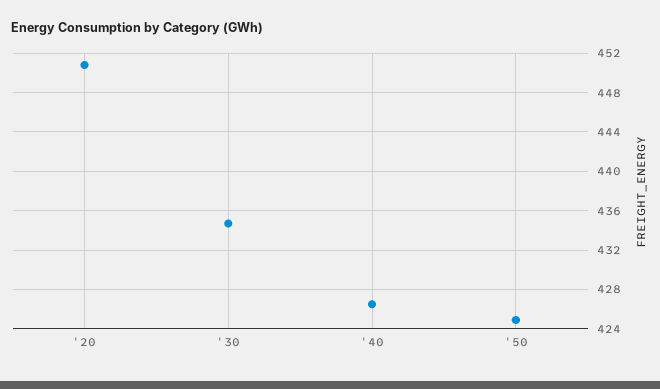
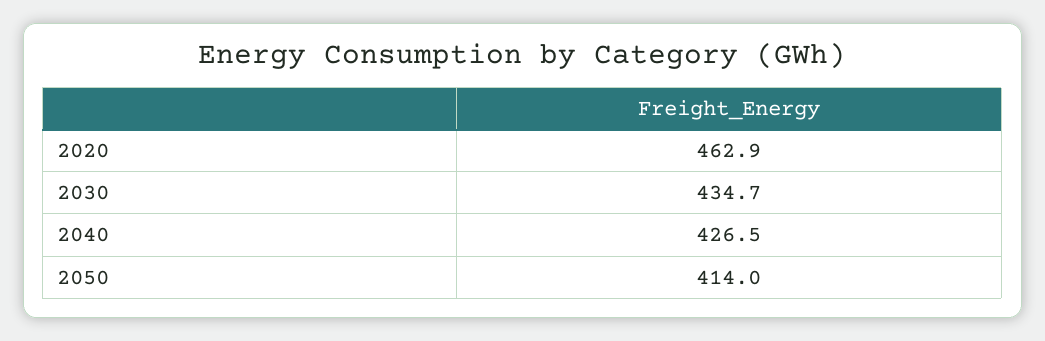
  {
-   "'20": 451,
+   "'20": 462.9,
    "'30": 434.7,
    "'40": 426.5,
-   "'50": 425
+   "'50": 414
  }

